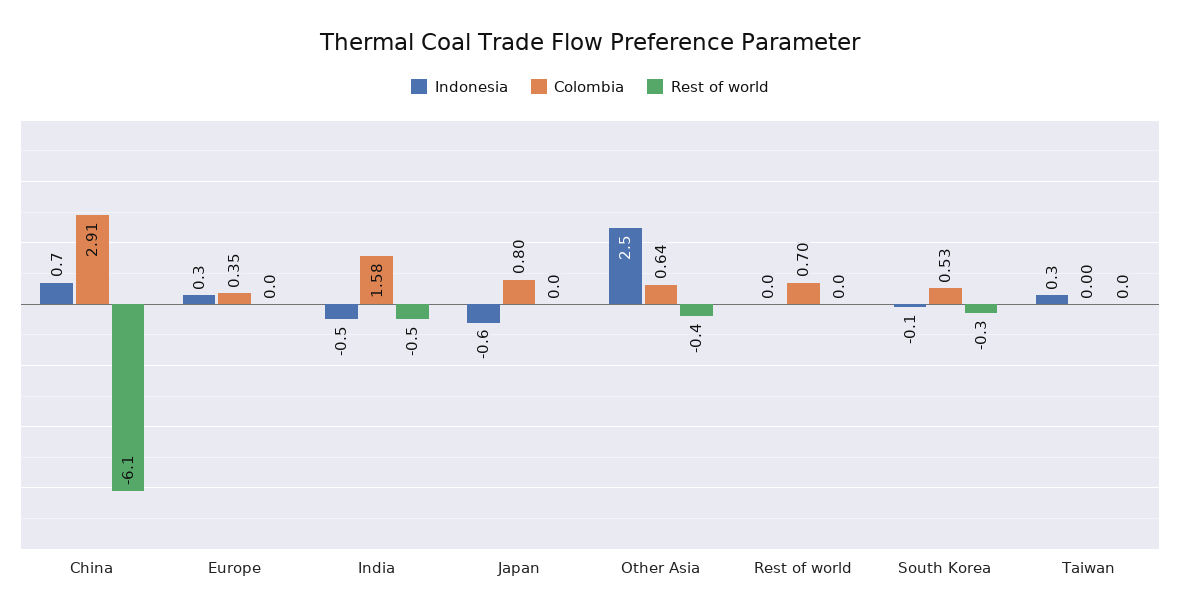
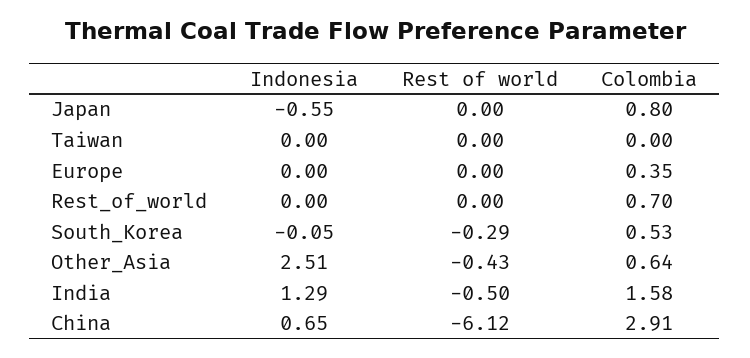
  {
    "Indonesia": {
      "China": 0.65,
-     "Europe": 0.3,
+     "Europe": 0,
-     "India": -0.5,
+     "India": 1.29,
      "Japan": -0.55,
      "Other Asia": 2.51,
      "Rest of world": 0,
      "South Korea": -0.05,
-     "Taiwan": 0.3
+     "Taiwan": 0
    },
    "Colombia": {
      "China": 2.91,
      "Europe": 0.35,
      "India": 1.58,
      "Japan": 0.8,
      "Other Asia": 0.64,
      "Rest of world": 0.7,
      "South Korea": 0.53,
      "Taiwan": 0
    },
    "Rest of world": {
      "China": -6.12,
      "Europe": 0,
      "India": -0.5,
      "Japan": 0,
      "Other Asia": -0.43,
      "Rest of world": 0,
      "South Korea": -0.29,
      "Taiwan": 0
    }
  }

